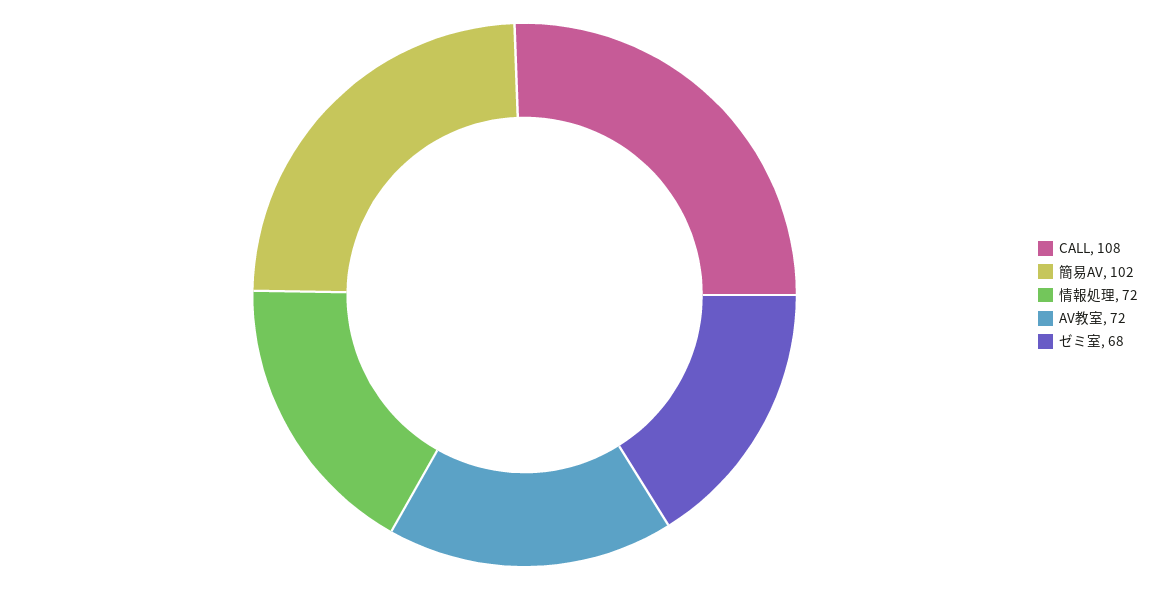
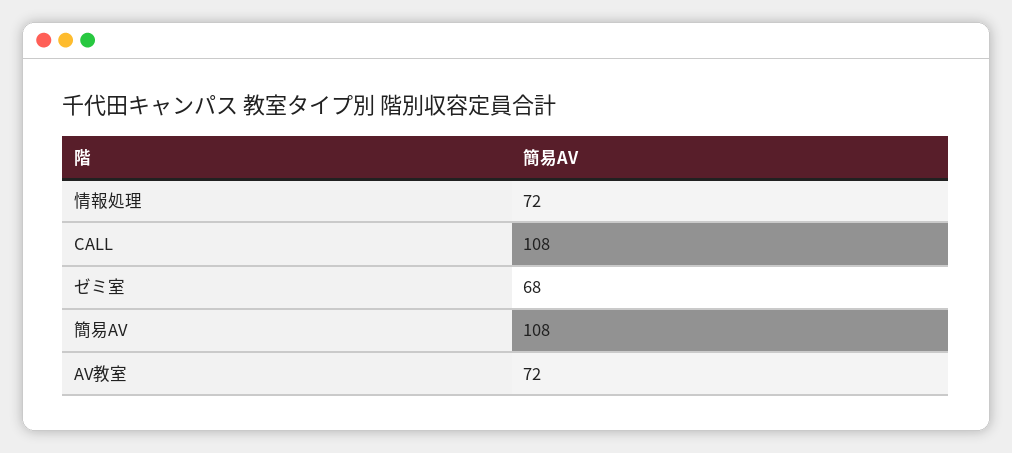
  {
    "CALL": 108,
-   "簡易AV": 102,
+   "簡易AV": 108,
    "情報処理": 72,
    "AV教室": 72,
    "ゼミ室": 68
  }

